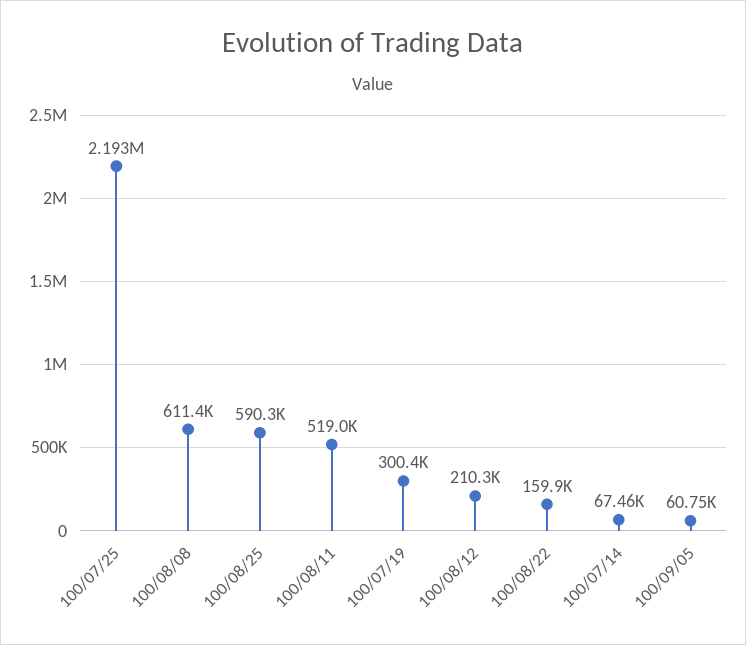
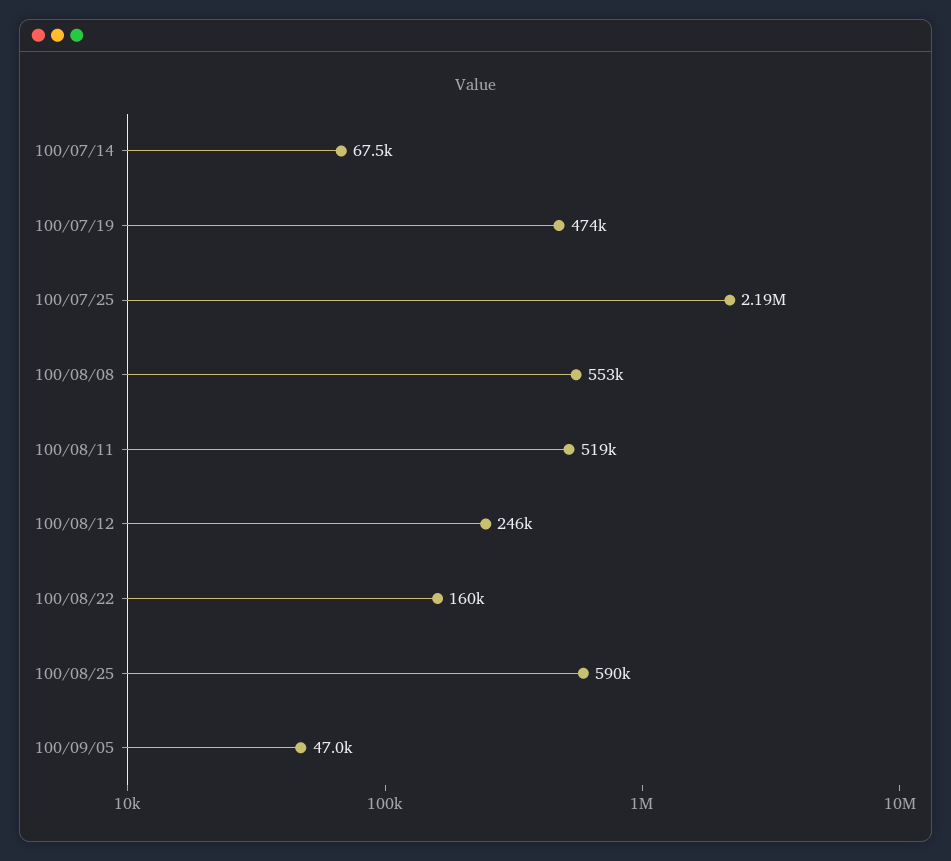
  {
    "100/07/25": 2193000,
-   "100/08/08": 611400,
+   "100/08/08": 553000,
    "100/08/25": 590300,
    "100/08/11": 519000,
-   "100/07/19": 300400,
+   "100/07/19": 474000,
-   "100/08/12": 210300,
+   "100/08/12": 246000,
    "100/08/22": 159900,
    "100/07/14": 67460,
-   "100/09/05": 60750
+   "100/09/05": 47000
  }

